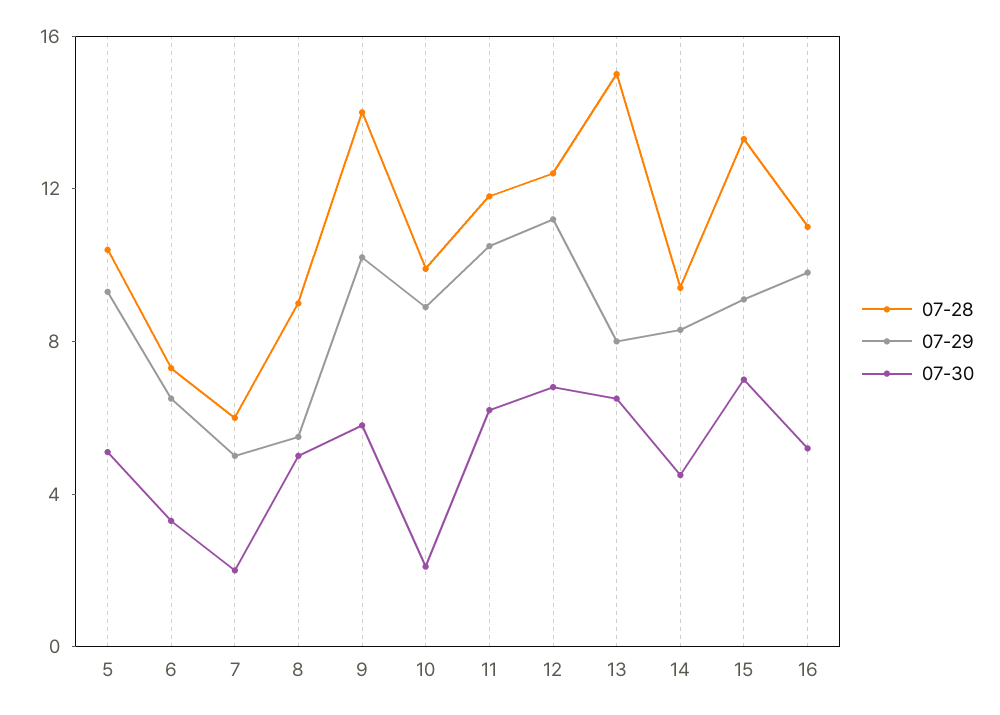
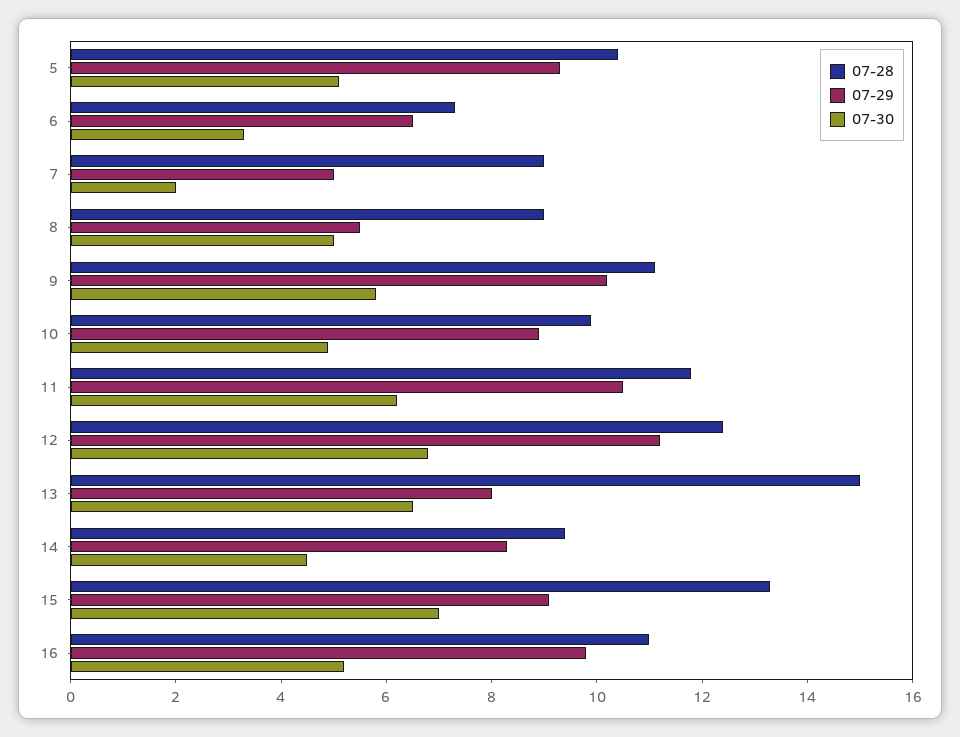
  {
    "07-28": {
      "5": 10.5,
      "6": 7.5,
-     "7": 6,
+     "7": 9,
      "8": 9,
-     "9": 14,
+     "9": 11,
      "10": 10,
      "11": 12,
      "12": 12.5,
      "13": 15,
      "14": 9.5,
      "15": 13.5,
      "16": 11
    },
    "07-29": {
      "5": 9.5,
      "6": 6.5,
      "7": 5,
      "8": 5.5,
      "9": 10,
      "10": 9,
      "11": 10.5,
      "12": 11,
      "13": 8,
      "14": 8.5,
      "15": 9,
      "16": 10
    },
    "07-30": {
      "5": 5,
      "6": 3.5,
      "7": 2,
      "8": 5,
      "9": 6,
-     "10": 2,
+     "10": 5,
      "11": 6,
      "12": 7,
      "13": 6.5,
      "14": 4.5,
      "15": 7,
      "16": 5
    }
  }

